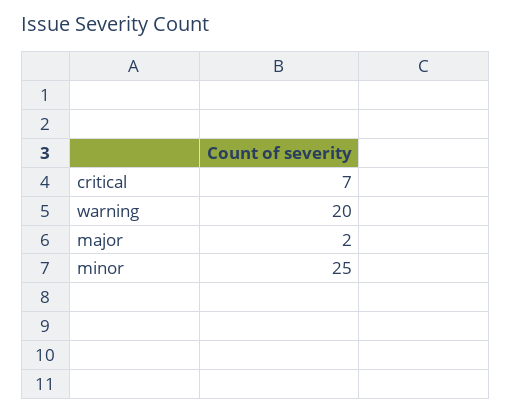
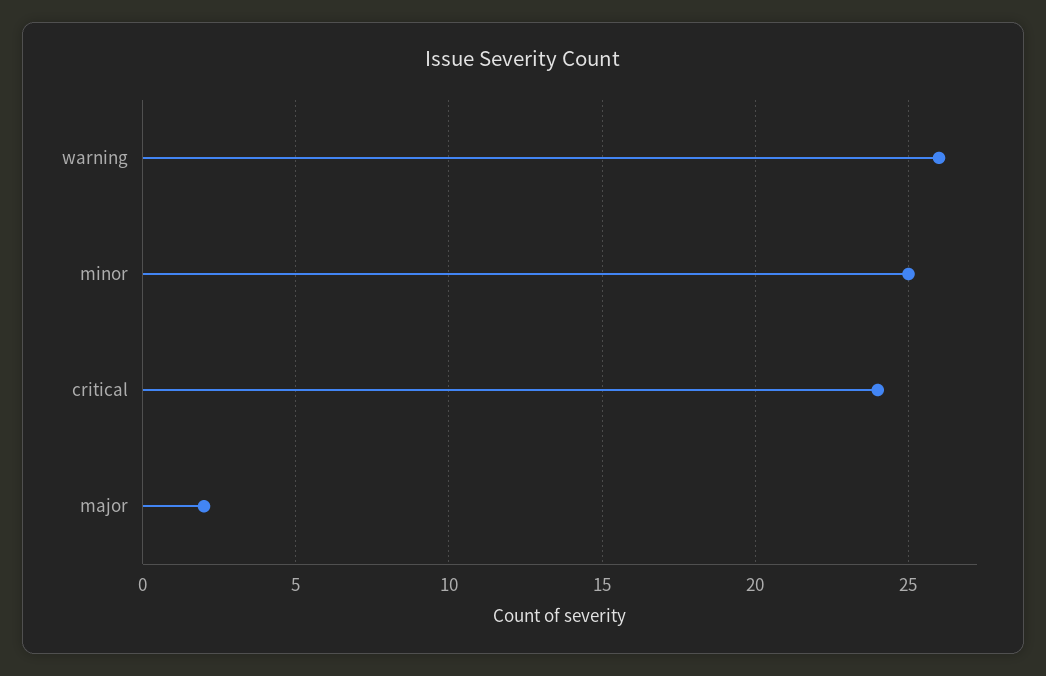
  {
-   "critical": 7,
+   "critical": 24,
-   "warning": 20,
+   "warning": 26,
    "major": 2,
    "minor": 25
  }

